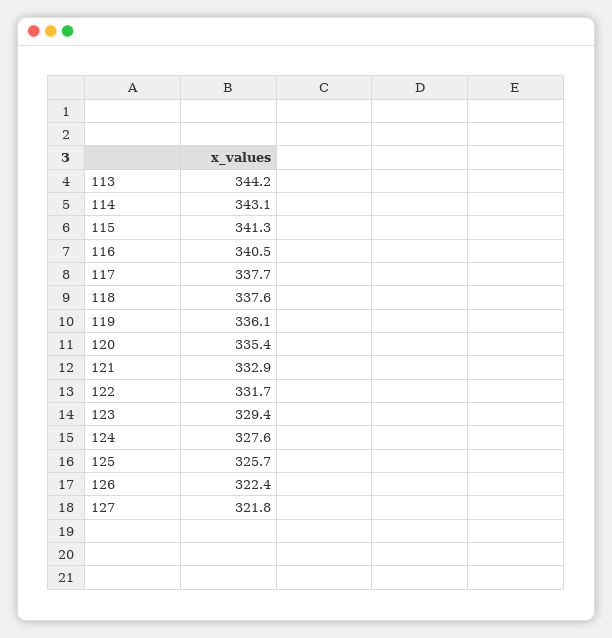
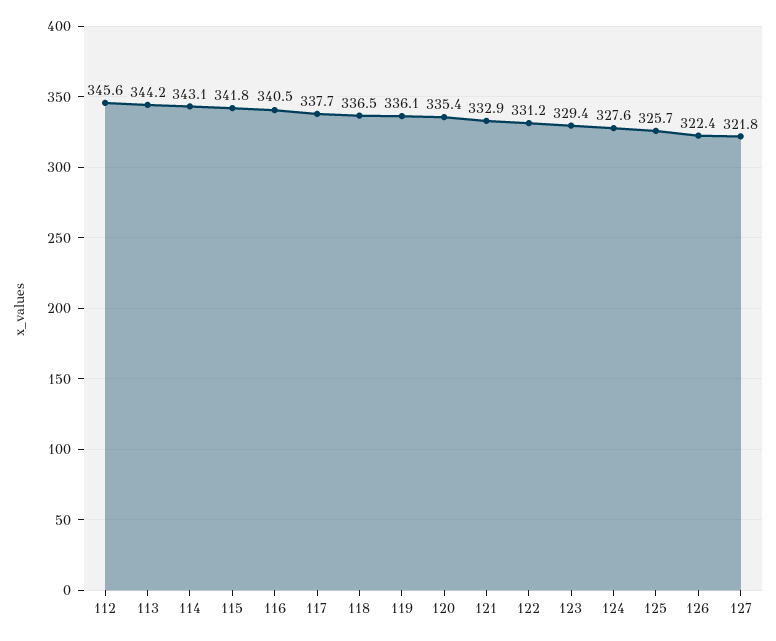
  {
    "113": 344.2,
    "114": 343.1,
-   "115": 341.3,
+   "115": 341.8,
    "116": 340.5,
    "117": 337.7,
-   "118": 337.6,
+   "118": 336.5,
    "119": 336.1,
    "120": 335.4,
    "121": 332.9,
-   "122": 331.7,
+   "122": 331.2,
    "123": 329.4,
    "124": 327.6,
    "125": 325.7,
    "126": 322.4,
-   "127": 321.8
+   "127": 321.8,
+   "112": 345.6
  }

